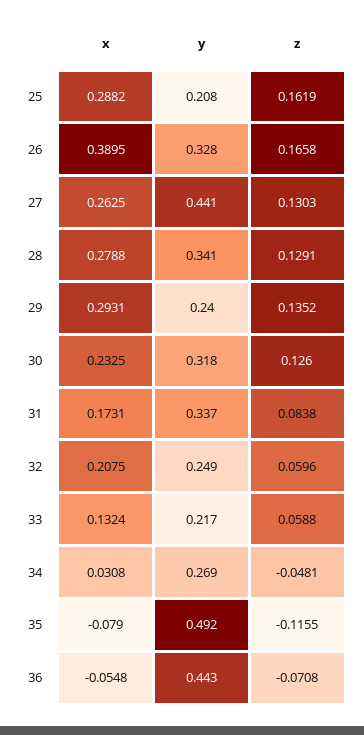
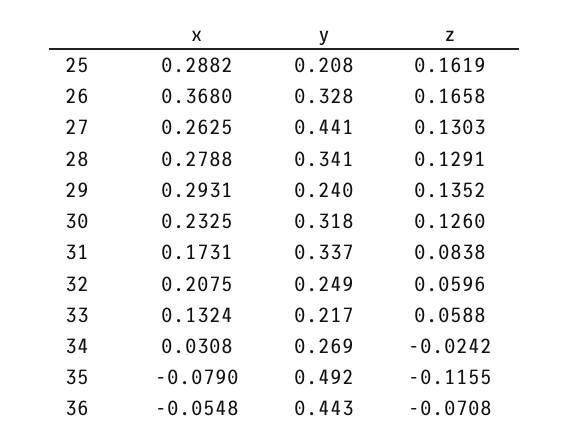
  {
    "x": {
      "25": 0.2882,
-     "26": 0.3895,
+     "26": 0.368,
      "27": 0.2625,
      "28": 0.2788,
      "29": 0.2931,
      "30": 0.2325,
      "31": 0.1731,
      "32": 0.2075,
      "33": 0.1324,
      "34": 0.0308,
      "35": -0.079,
      "36": -0.0548
    },
    "y": {
      "25": 0.208,
      "26": 0.328,
      "27": 0.441,
      "28": 0.341,
      "29": 0.24,
      "30": 0.318,
      "31": 0.337,
      "32": 0.249,
      "33": 0.217,
      "34": 0.269,
      "35": 0.492,
      "36": 0.443
    },
    "z": {
      "25": 0.1619,
      "26": 0.1658,
      "27": 0.1303,
      "28": 0.1291,
      "29": 0.1352,
      "30": 0.126,
      "31": 0.0838,
      "32": 0.0596,
      "33": 0.0588,
-     "34": -0.0481,
+     "34": -0.0242,
      "35": -0.1155,
      "36": -0.0708
    }
  }

